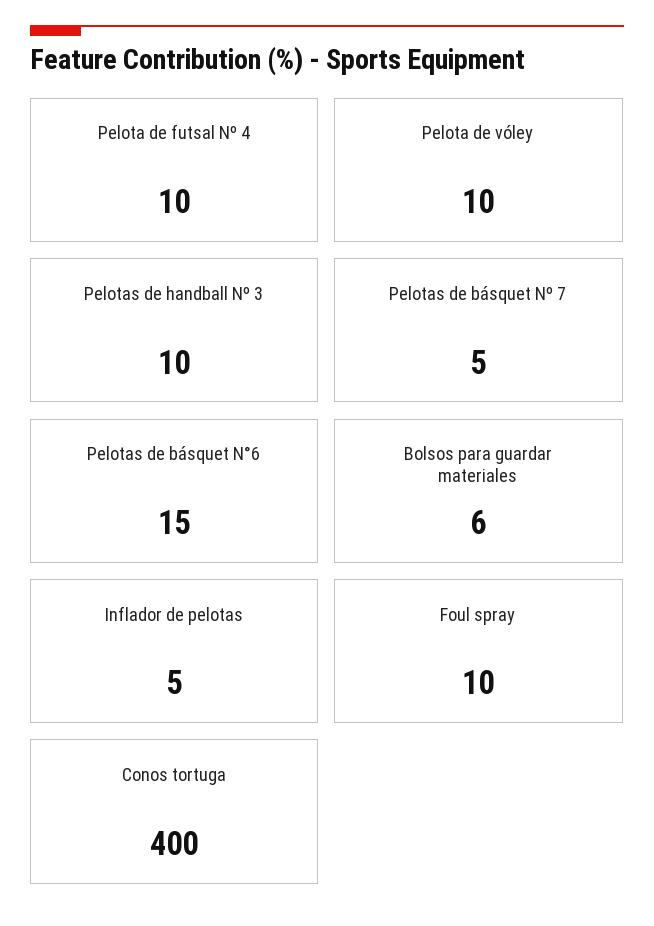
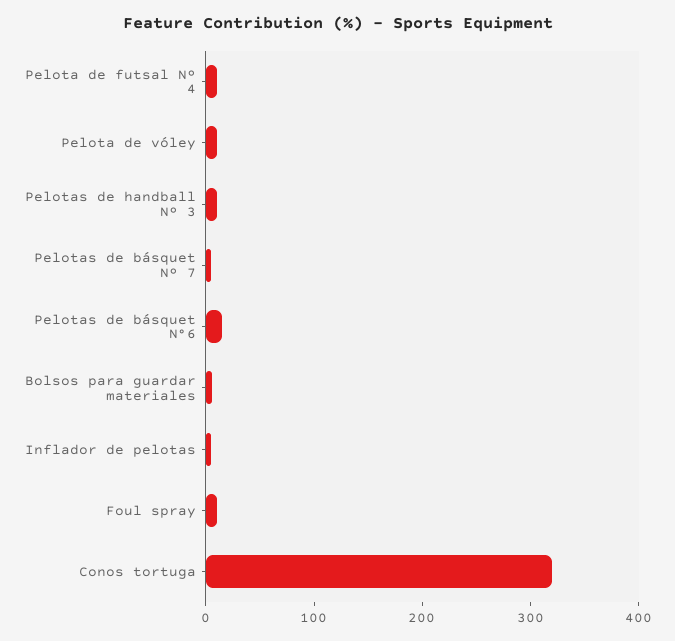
  {
    "Pelota de futsal Nº 4": 10,
    "Pelota de vóley": 10,
    "Pelotas de handball Nº 3": 10,
    "Pelotas de básquet Nº 7": 5,
    "Pelotas de básquet N°6": 15,
    "Bolsos para guardar materiales": 6,
    "Inflador de pelotas": 5,
    "Foul spray": 10,
-   "Conos tortuga": 400
+   "Conos tortuga": 320
  }

